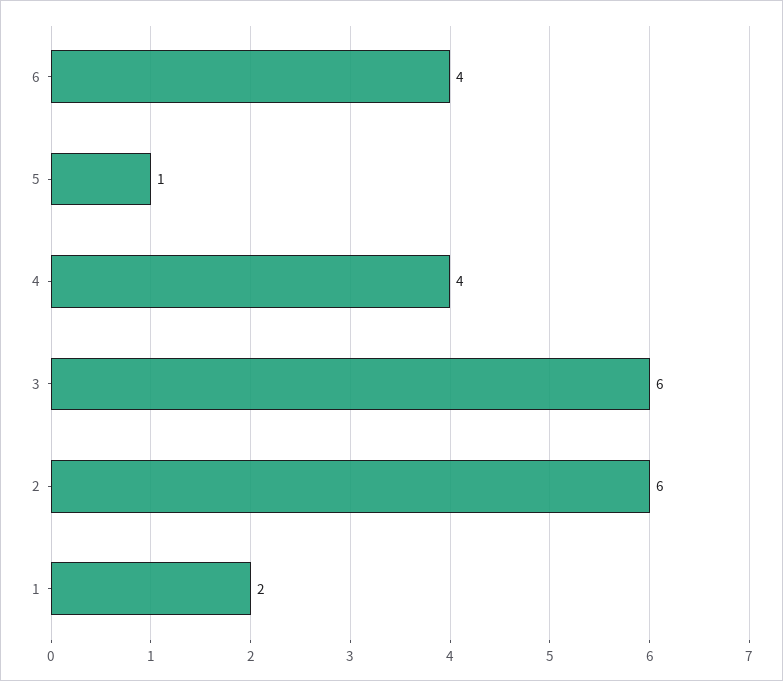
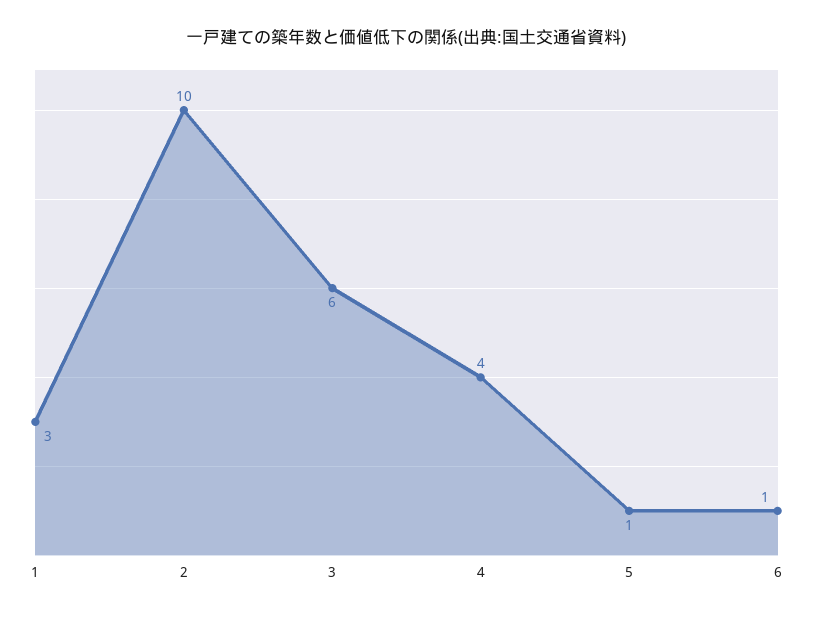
  {
-   "6": 4,
+   "6": 1,
    "5": 1,
    "4": 4,
    "3": 6,
-   "2": 6,
+   "2": 10,
-   "1": 2
+   "1": 3
  }

